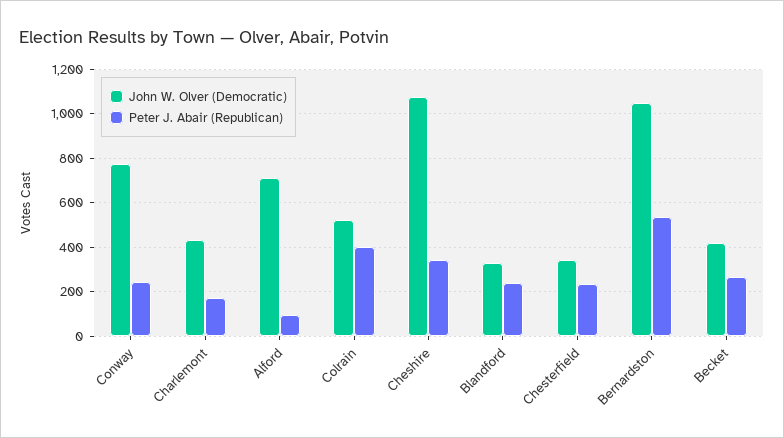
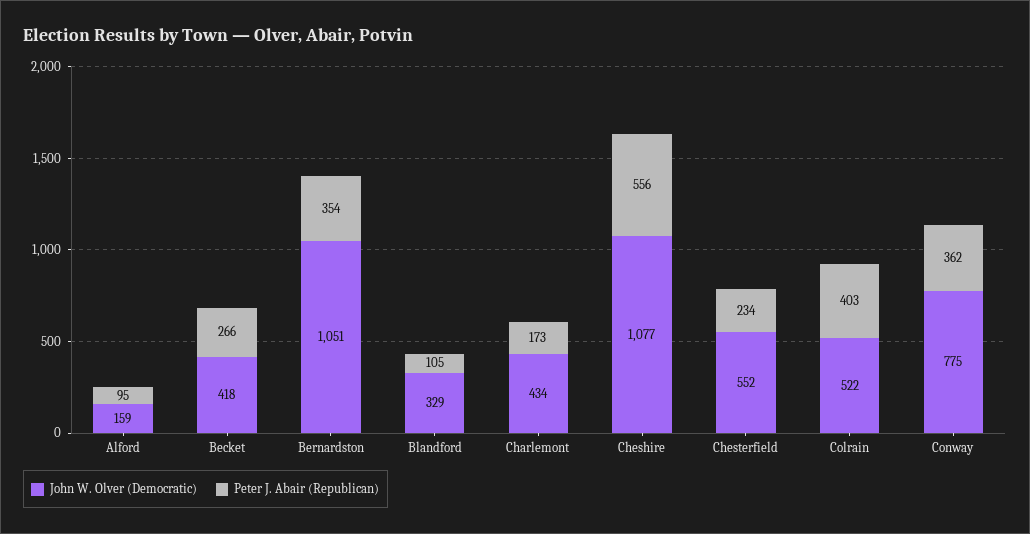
  {
    "John W. Olver (Democratic)": {
      "Conway": 775,
      "Charlemont": 434,
-     "Alford": 700,
+     "Alford": 159,
      "Colrain": 522,
      "Cheshire": 1077,
      "Blandford": 329,
-     "Chesterfield": 350,
+     "Chesterfield": 552,
      "Bernardston": 1051,
      "Becket": 418
    },
    "Peter J. Abair (Republican)": {
-     "Conway": 250,
+     "Conway": 362,
      "Charlemont": 173,
      "Alford": 95,
      "Colrain": 403,
-     "Cheshire": 350,
+     "Cheshire": 556,
-     "Blandford": 250,
+     "Blandford": 105,
      "Chesterfield": 234,
-     "Bernardston": 550,
+     "Bernardston": 354,
      "Becket": 266
    }
  }

